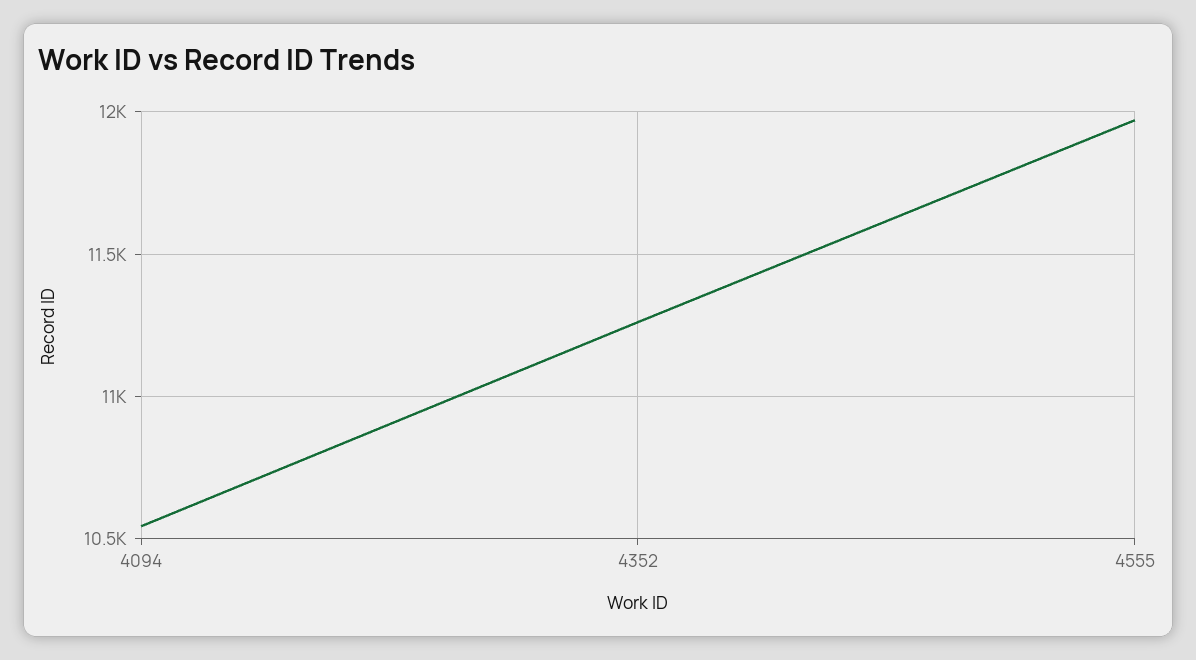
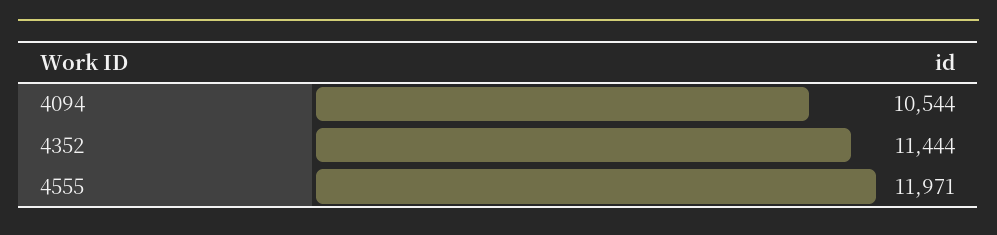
  {
    "4094": 10544,
-   "4352": 11250,
+   "4352": 11444,
    "4555": 11971
  }

